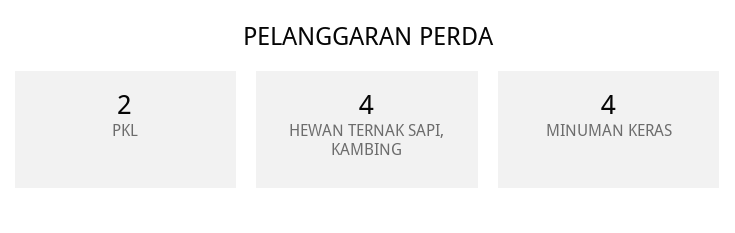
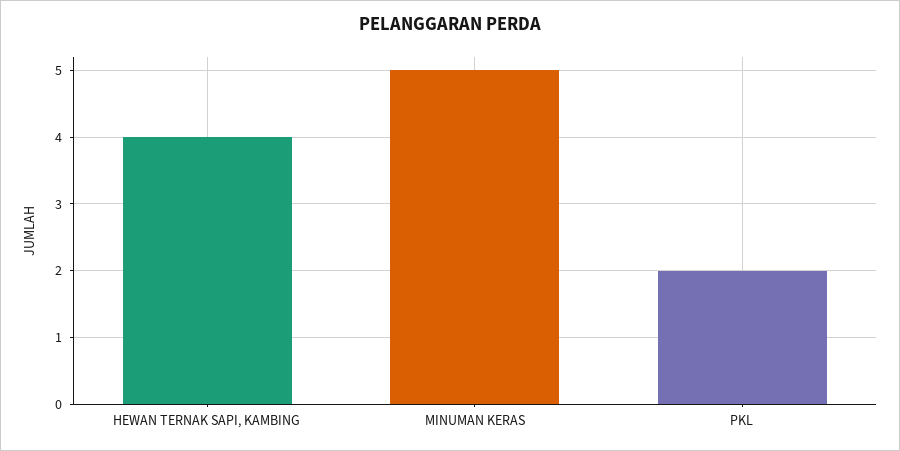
  {
    "PKL": 2,
    "HEWAN TERNAK SAPI, KAMBING": 4,
-   "MINUMAN KERAS": 4
+   "MINUMAN KERAS": 5
  }

